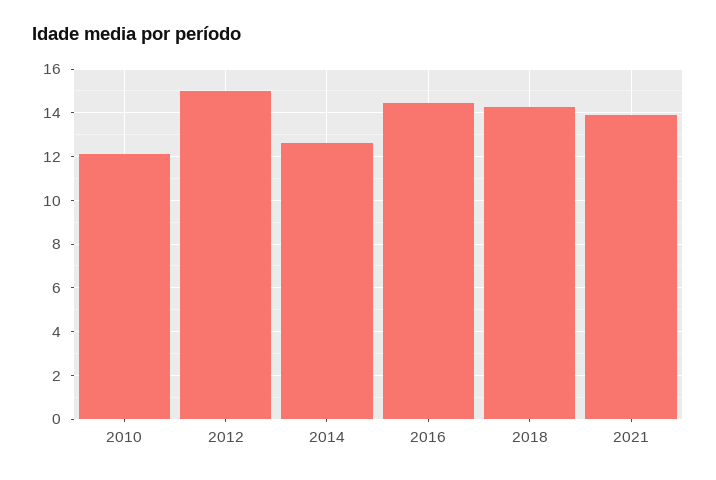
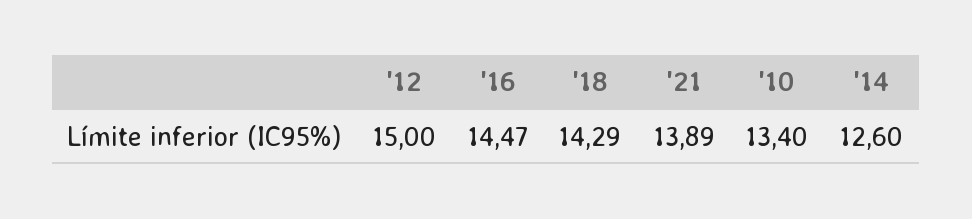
  {
-   "2010": 12,
+   "2010": 13.4,
    "2012": 15,
    "2014": 12.6,
    "2016": 14.47,
    "2018": 14.29,
    "2021": 13.89
  }

